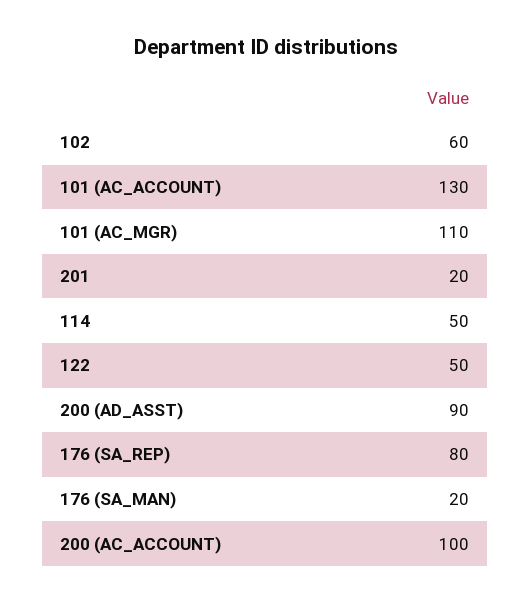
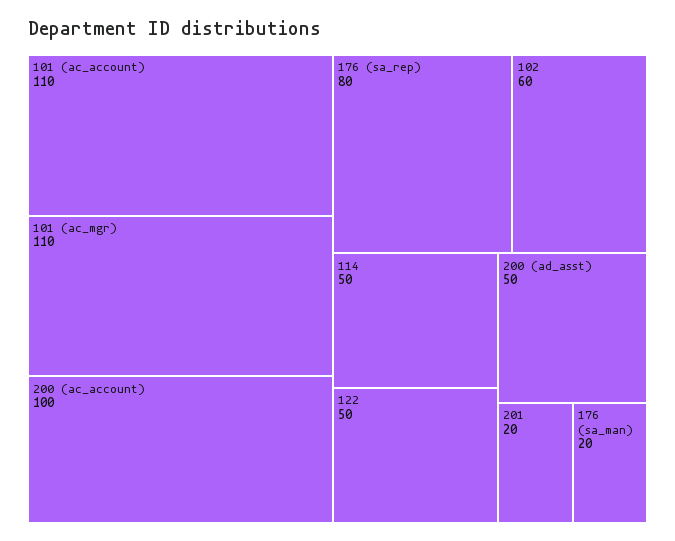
  {
    "102": 60,
-   "101 (AC_ACCOUNT)": 130,
+   "101 (AC_ACCOUNT)": 110,
    "101 (AC_MGR)": 110,
    "201": 20,
    "114": 50,
    "122": 50,
-   "200 (AD_ASST)": 90,
+   "200 (AD_ASST)": 50,
    "176 (SA_REP)": 80,
    "176 (SA_MAN)": 20,
    "200 (AC_ACCOUNT)": 100
  }

